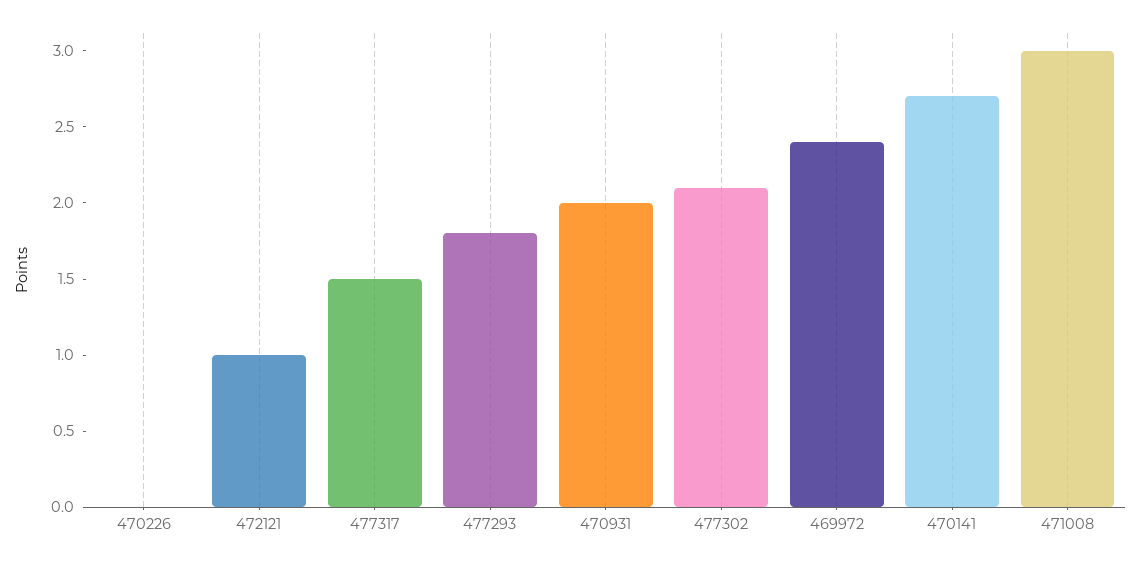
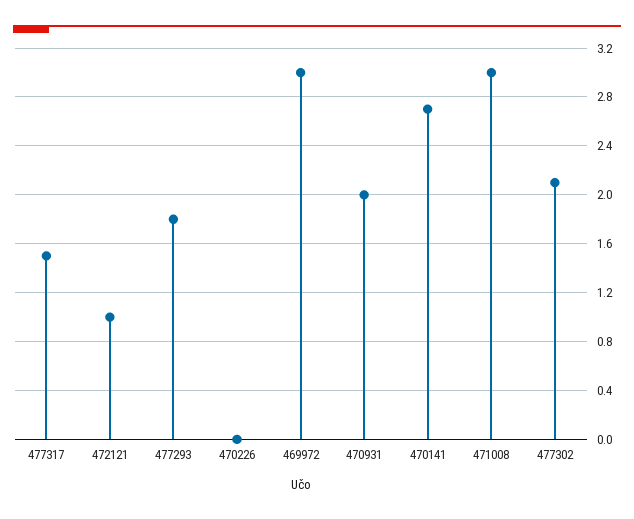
  {
    "470226": 0,
    "472121": 1,
    "477317": 1.5,
    "477293": 1.8,
    "470931": 2,
    "477302": 2.1,
-   "469972": 2.4,
+   "469972": 3,
    "470141": 2.7,
    "471008": 3
  }

